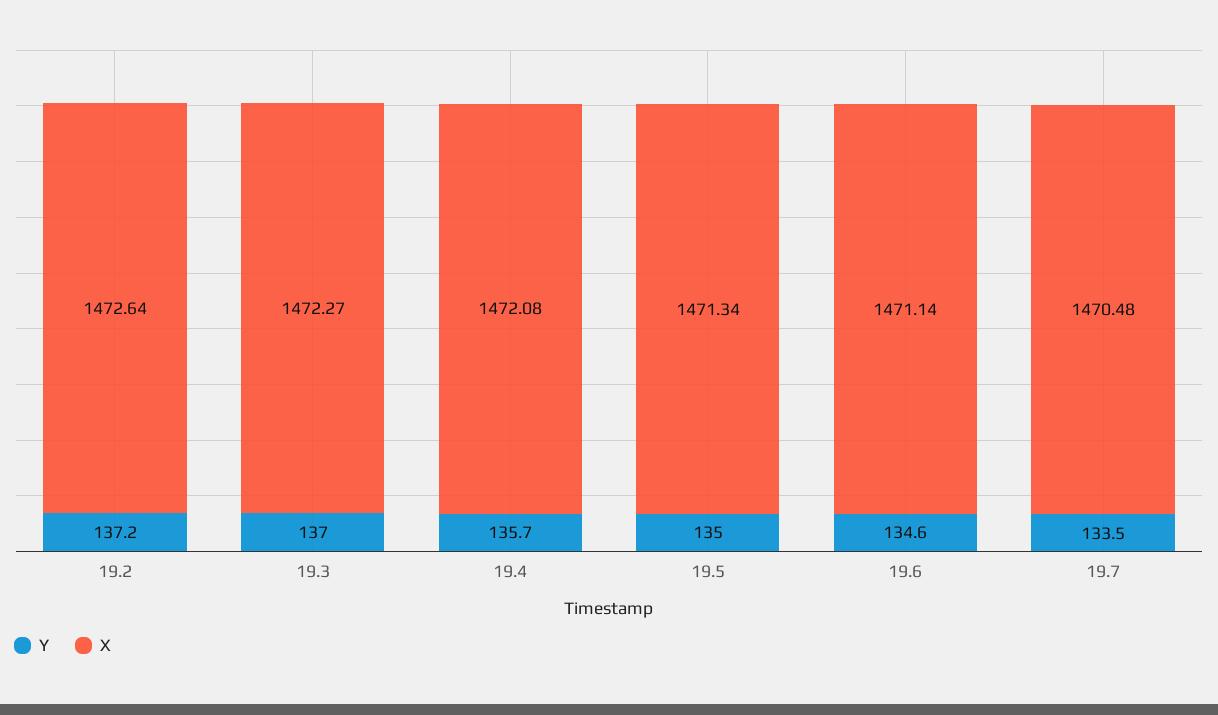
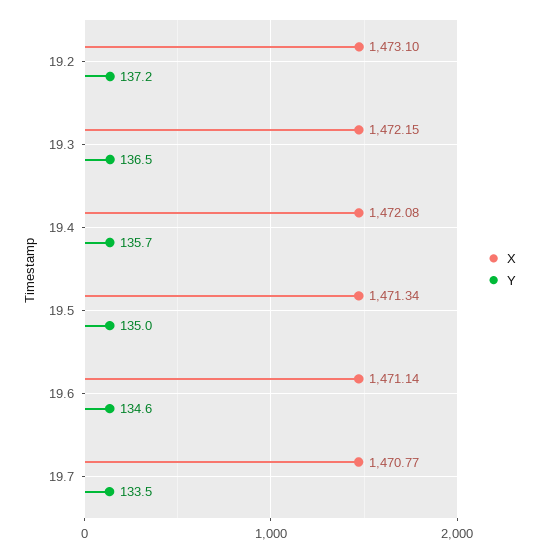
  {
    "Y": {
      "19.2": 137.2,
-     "19.3": 137,
+     "19.3": 136.5,
      "19.4": 135.7,
      "19.5": 135,
      "19.6": 134.6,
      "19.7": 133.5
    },
    "X": {
-     "19.2": 1472.64,
+     "19.2": 1473.1,
-     "19.3": 1472.27,
+     "19.3": 1472.15,
      "19.4": 1472.08,
      "19.5": 1471.34,
      "19.6": 1471.14,
-     "19.7": 1470.48
+     "19.7": 1470.77
    }
  }

